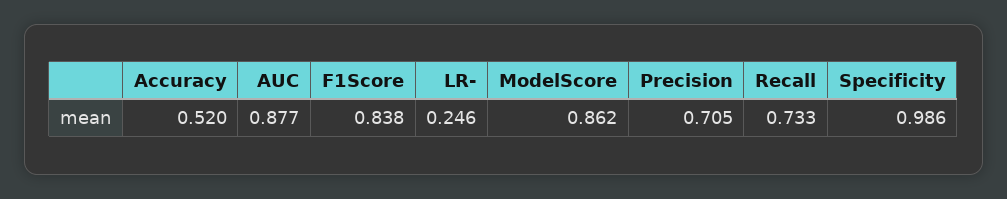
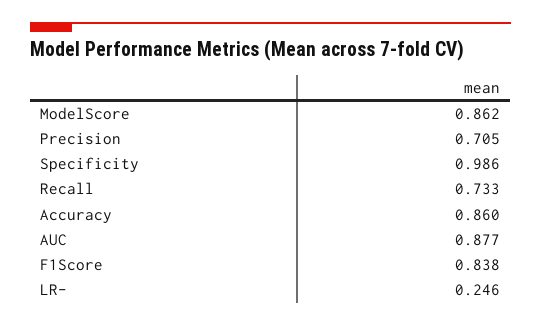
  {
-   "Accuracy": 0.52,
+   "Accuracy": 0.86,
    "AUC": 0.877,
    "F1Score": 0.838,
    "LR-": 0.246,
    "ModelScore": 0.862,
    "Precision": 0.705,
    "Recall": 0.733,
    "Specificity": 0.986
  }

